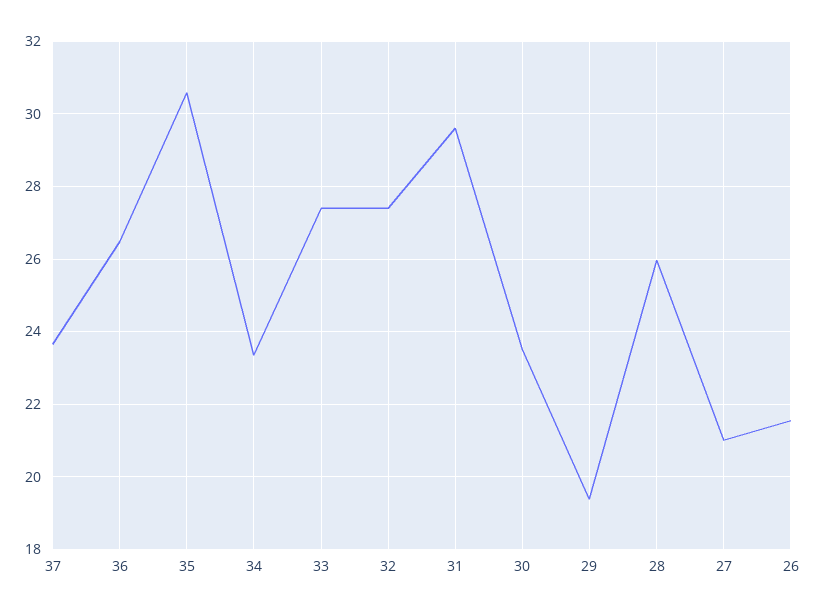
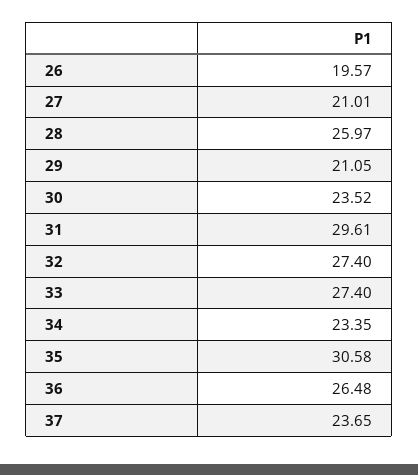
  {
    "37": 23.65,
    "36": 26.48,
    "35": 30.58,
    "34": 23.35,
    "33": 27.4,
    "32": 27.4,
    "31": 29.61,
    "30": 23.52,
-   "29": 19.4,
+   "29": 21.05,
    "28": 25.97,
    "27": 21.01,
-   "26": 21.6
+   "26": 19.57
  }

